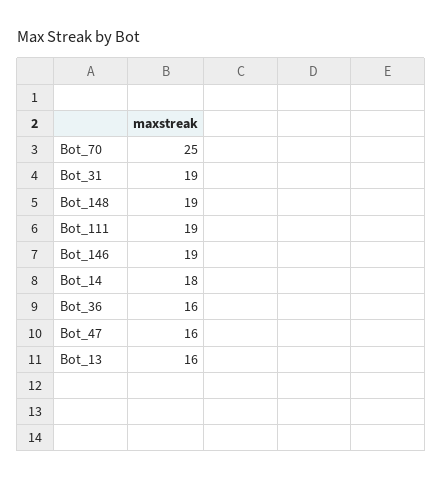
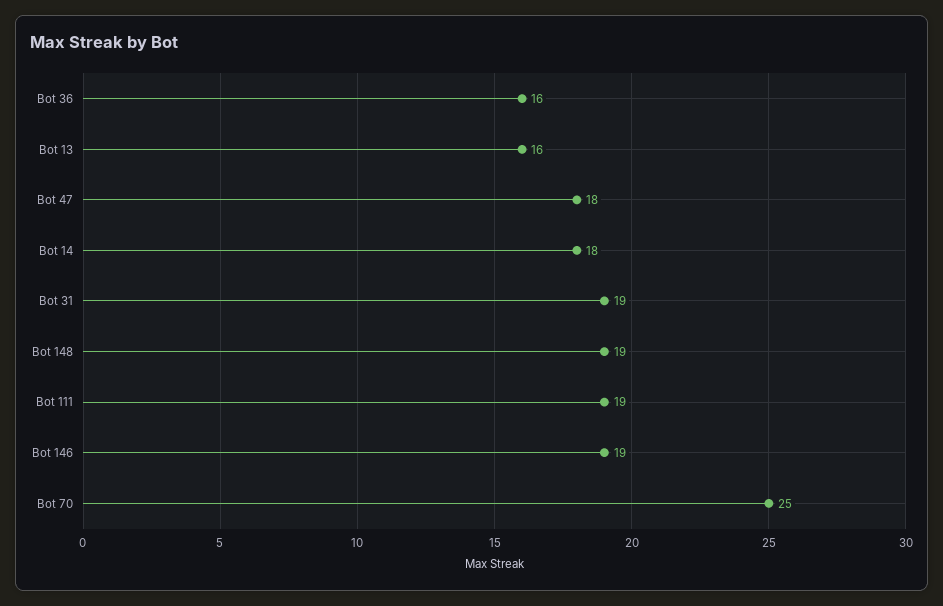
  {
    "Bot_70": 25,
    "Bot_31": 19,
    "Bot_148": 19,
    "Bot_111": 19,
    "Bot_146": 19,
    "Bot_14": 18,
    "Bot_36": 16,
-   "Bot_47": 16,
+   "Bot_47": 18,
    "Bot_13": 16
  }

